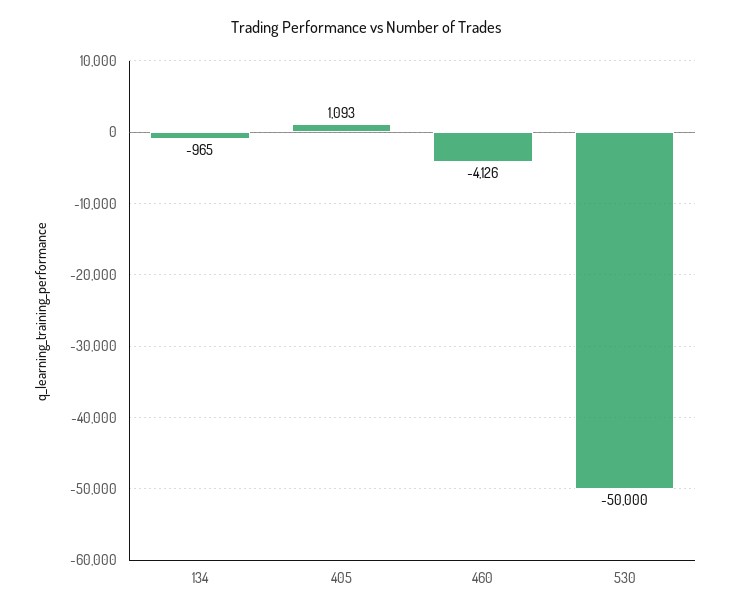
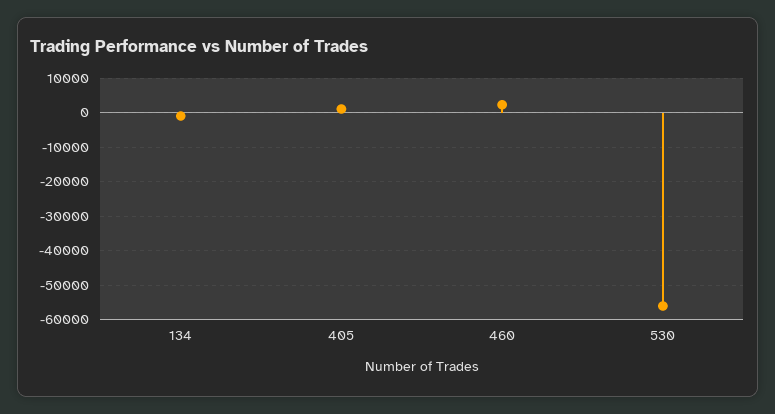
  {
    "134": -965,
    "405": 1093,
-   "460": -4126,
+   "460": 2000,
-   "530": -50000
+   "530": -56000
  }

